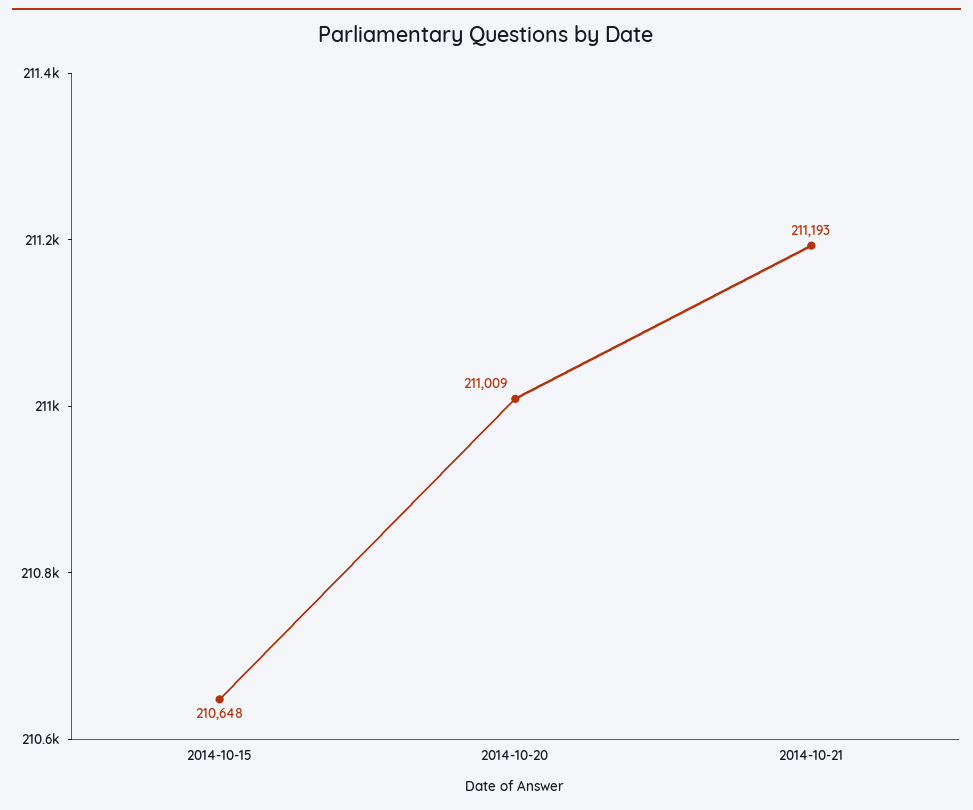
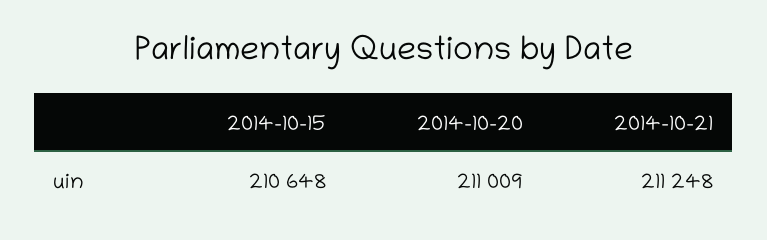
  {
    "2014-10-15": 210648,
    "2014-10-20": 211009,
-   "2014-10-21": 211193
+   "2014-10-21": 211248
  }

